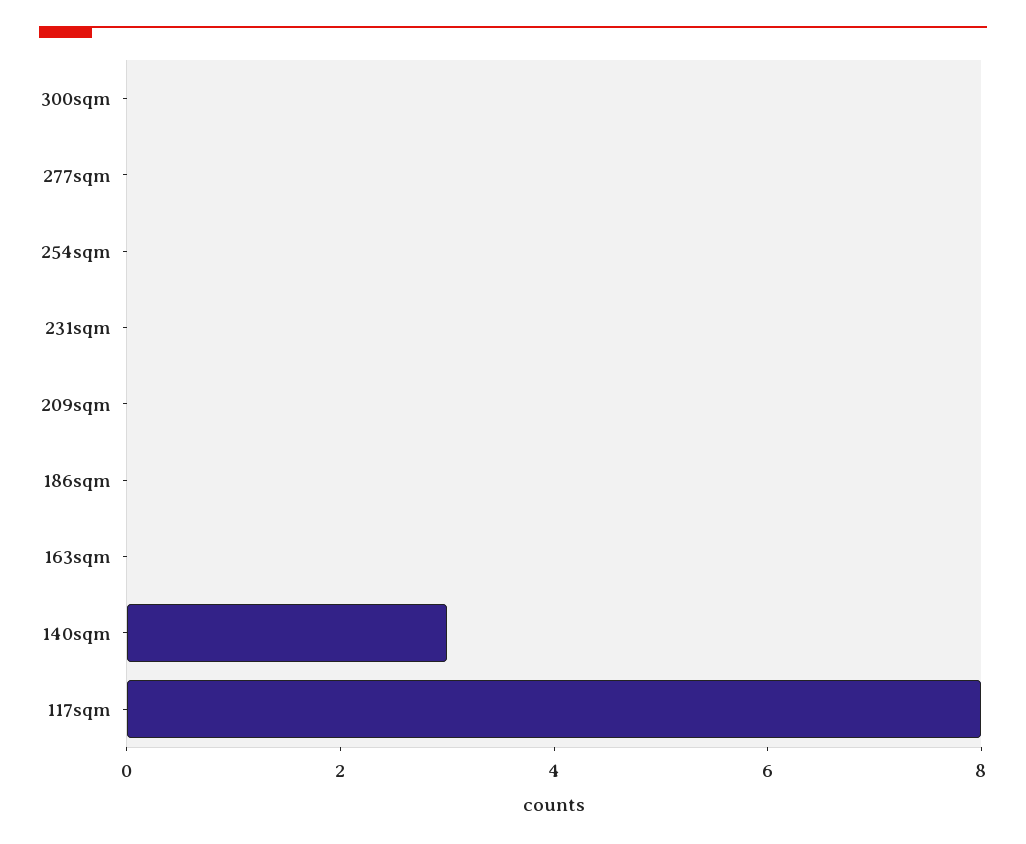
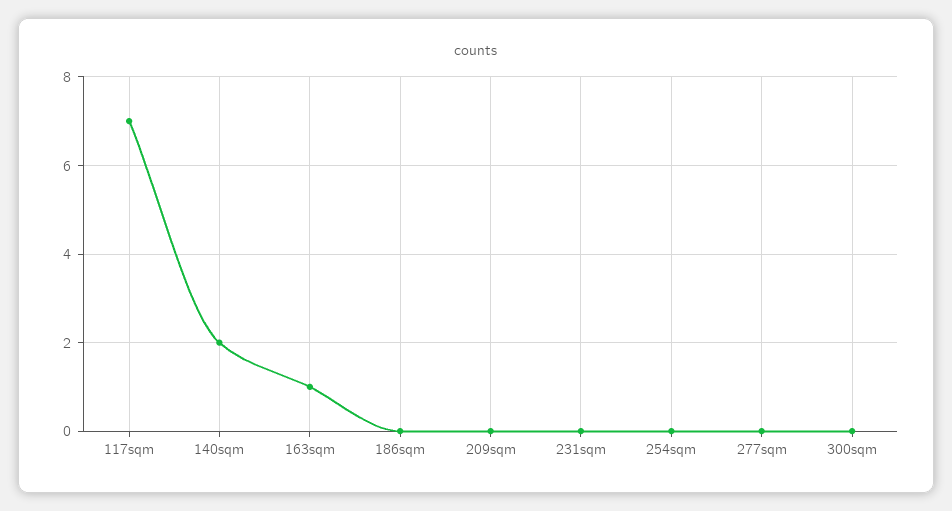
  {
    "300sqm": 0,
    "277sqm": 0,
    "254sqm": 0,
    "231sqm": 0,
    "209sqm": 0,
    "186sqm": 0,
-   "163sqm": 0,
+   "163sqm": 1,
-   "140sqm": 3,
+   "140sqm": 2,
-   "117sqm": 8
+   "117sqm": 7
  }

